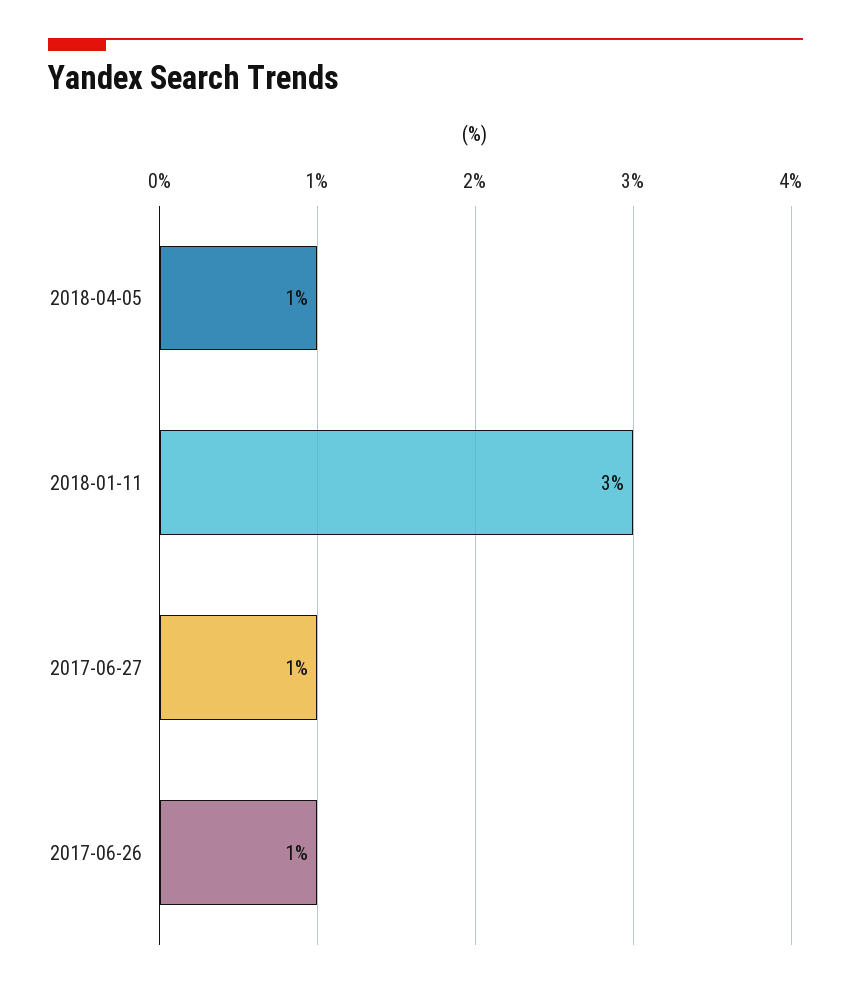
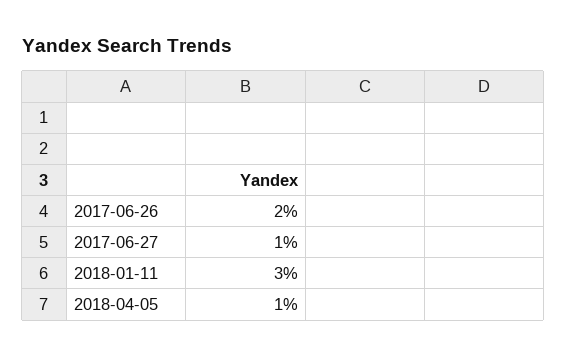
  {
    "2018-04-05": 1,
    "2018-01-11": 3,
    "2017-06-27": 1,
-   "2017-06-26": 1
+   "2017-06-26": 2
  }

